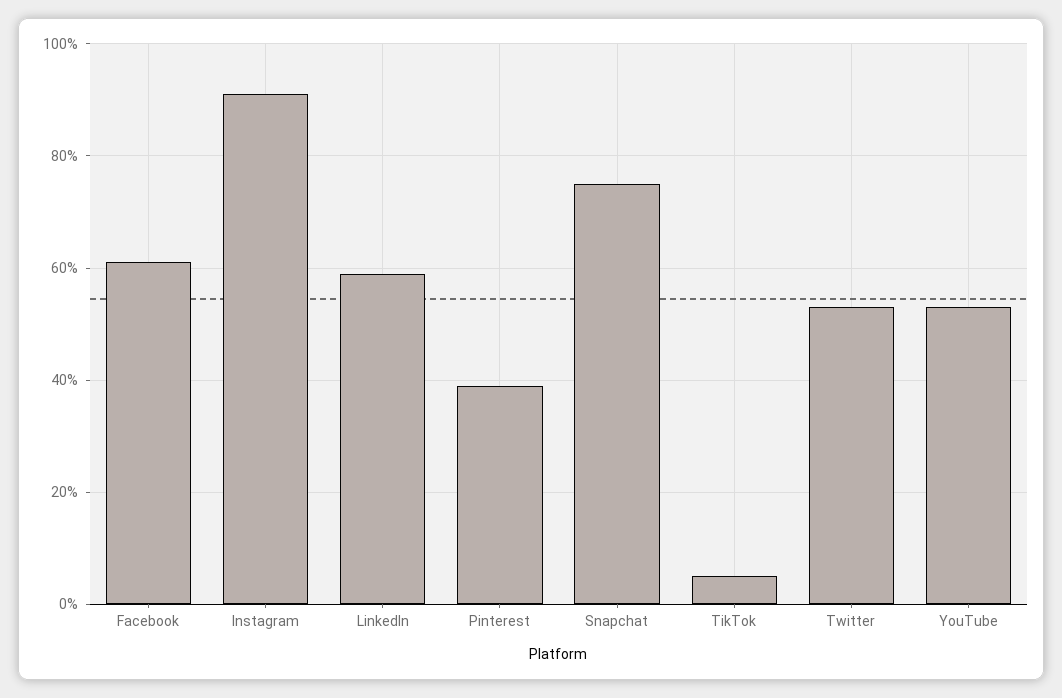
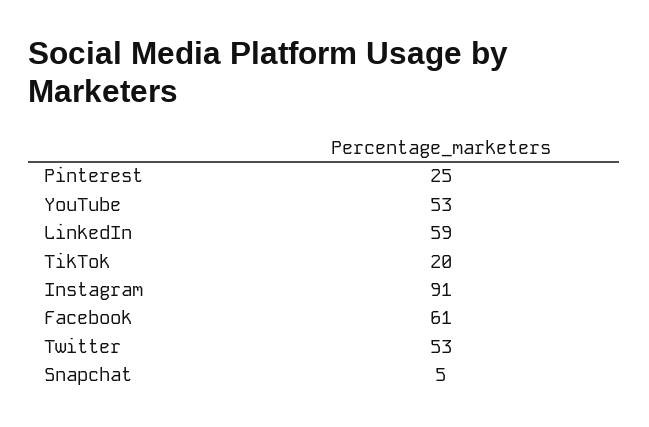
  {
    "Facebook": 61,
    "Instagram": 91,
    "LinkedIn": 59,
-   "Pinterest": 40,
+   "Pinterest": 25,
-   "Snapchat": 75,
+   "Snapchat": 5,
-   "TikTok": 5,
+   "TikTok": 20,
    "Twitter": 53,
    "YouTube": 53
  }

